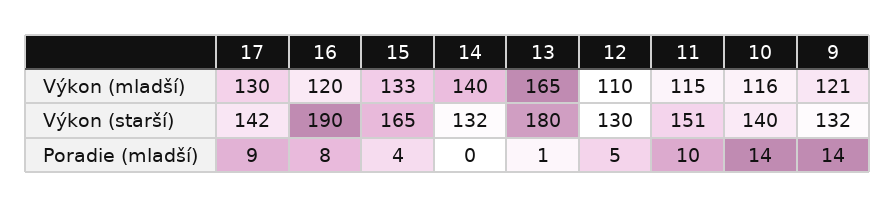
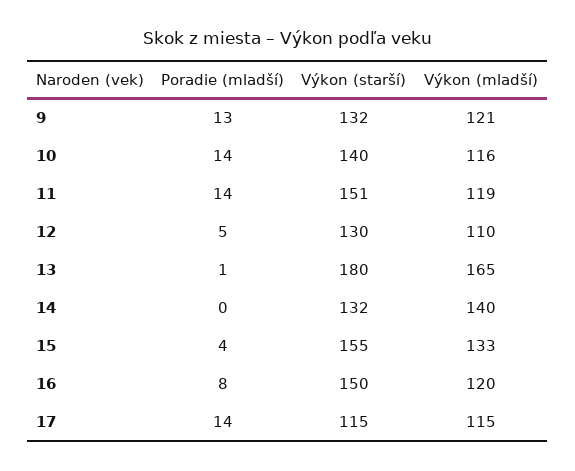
  {
    "17": {
-     "Výkon (mladší)": 130,
+     "Výkon (mladší)": 115,
-     "Výkon (starší)": 142,
+     "Výkon (starší)": 115,
-     "Poradie (mladší)": 9
+     "Poradie (mladší)": 14
    },
    "16": {
      "Výkon (mladší)": 120,
-     "Výkon (starší)": 190,
+     "Výkon (starší)": 150,
      "Poradie (mladší)": 8
    },
    "15": {
      "Výkon (mladší)": 133,
-     "Výkon (starší)": 165,
+     "Výkon (starší)": 155,
      "Poradie (mladší)": 4
    },
    "14": {
      "Výkon (mladší)": 140,
      "Výkon (starší)": 132,
      "Poradie (mladší)": 0
    },
    "13": {
      "Výkon (mladší)": 165,
      "Výkon (starší)": 180,
      "Poradie (mladší)": 1
    },
    "12": {
      "Výkon (mladší)": 110,
      "Výkon (starší)": 130,
      "Poradie (mladší)": 5
    },
    "11": {
-     "Výkon (mladší)": 115,
+     "Výkon (mladší)": 119,
      "Výkon (starší)": 151,
-     "Poradie (mladší)": 10
+     "Poradie (mladší)": 14
    },
    "10": {
      "Výkon (mladší)": 116,
      "Výkon (starší)": 140,
      "Poradie (mladší)": 14
    },
    "9": {
      "Výkon (mladší)": 121,
      "Výkon (starší)": 132,
-     "Poradie (mladší)": 14
+     "Poradie (mladší)": 13
    }
  }

